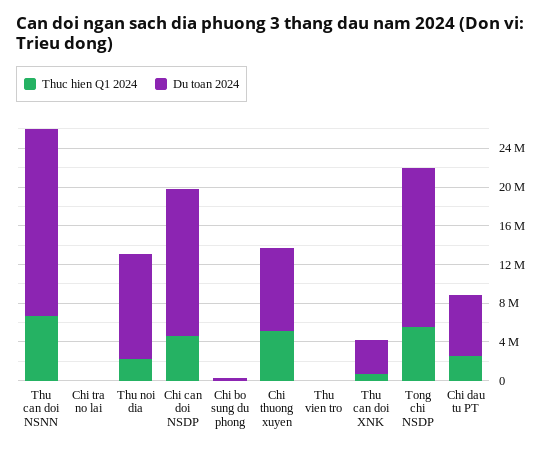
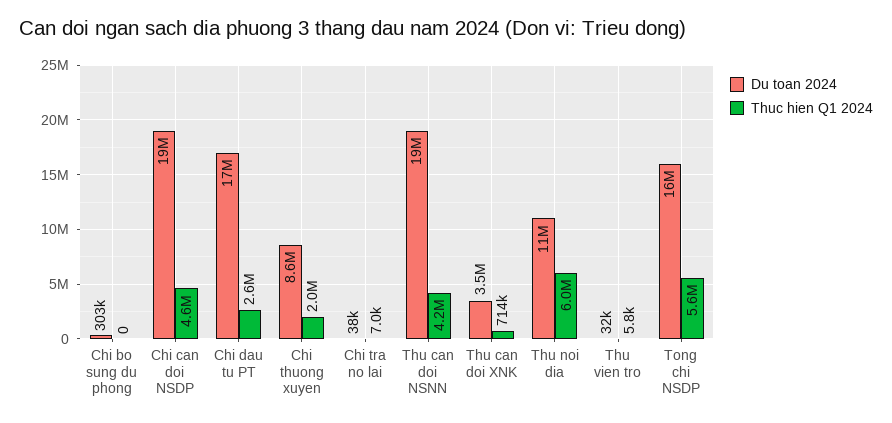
  {
    "Thuc hien Q1 2024": {
-     "Thu can doi NSNN": 7000000,
+     "Thu can doi NSNN": 4200000,
      "Chi tra no lai": 7000,
-     "Thu noi dia": 2000000,
+     "Thu noi dia": 6000000,
      "Chi can doi NSDP": 4600000,
      "Chi bo sung du phong": 0,
-     "Chi thuong xuyen": 5000000,
+     "Chi thuong xuyen": 2000000,
      "Thu vien tro": 5800,
      "Thu can doi XNK": 714000,
      "Tong chi NSDP": 5600000,
      "Chi dau tu PT": 2600000
    },
    "Du toan 2024": {
      "Thu can doi NSNN": 19000000,
      "Chi tra no lai": 38000,
      "Thu noi dia": 11000000,
-     "Chi can doi NSDP": 15000000,
+     "Chi can doi NSDP": 19000000,
      "Chi bo sung du phong": 303000,
      "Chi thuong xuyen": 8600000,
      "Thu vien tro": 32000,
      "Thu can doi XNK": 3500000,
      "Tong chi NSDP": 16000000,
-     "Chi dau tu PT": 6000000
+     "Chi dau tu PT": 17000000
    }
  }

